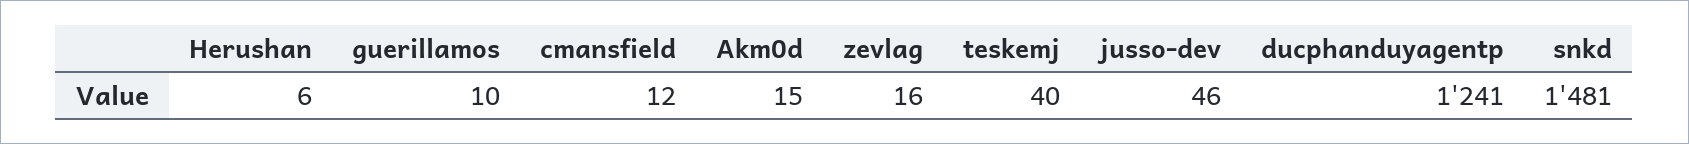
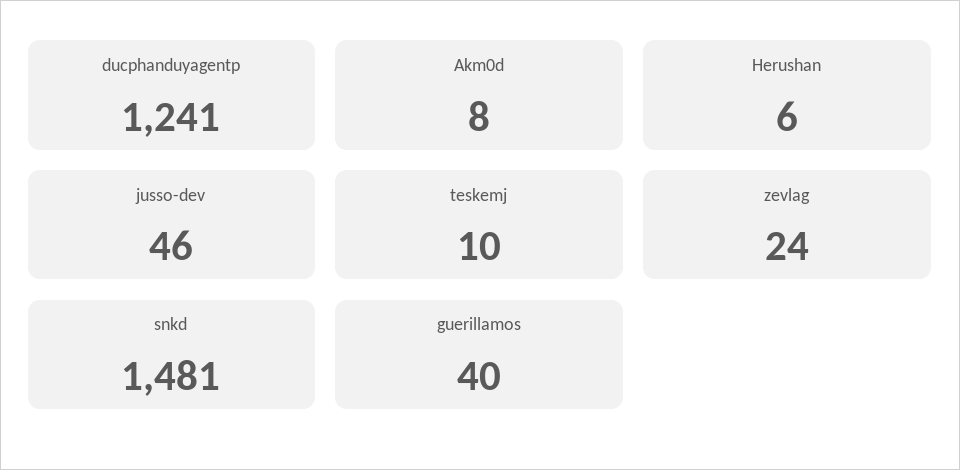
  {
    "Herushan": 6,
-   "guerillamos": 10,
+   "guerillamos": 40,
-   "cmansfield": 12,
-   "Akm0d": 15,
+   "Akm0d": 8,
-   "zevlag": 16,
+   "zevlag": 24,
-   "teskemj": 40,
+   "teskemj": 10,
    "jusso-dev": 46,
    "ducphanduyagentp": 1241,
    "snkd": 1481
  }

